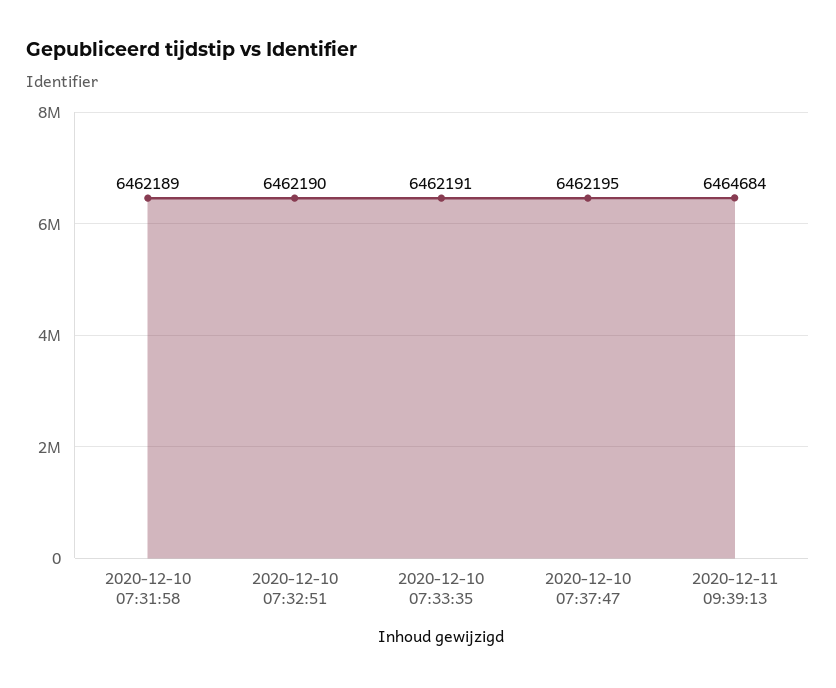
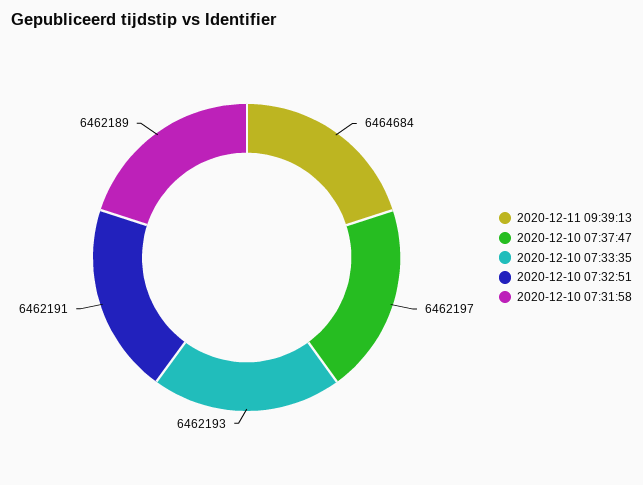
  {
    "2020-12-10 07:31:58": 6462189,
-   "2020-12-10 07:32:51": 6462190,
+   "2020-12-10 07:32:51": 6462191,
-   "2020-12-10 07:33:35": 6462191,
+   "2020-12-10 07:33:35": 6462193,
-   "2020-12-10 07:37:47": 6462195,
+   "2020-12-10 07:37:47": 6462197,
    "2020-12-11 09:39:13": 6464684
  }

